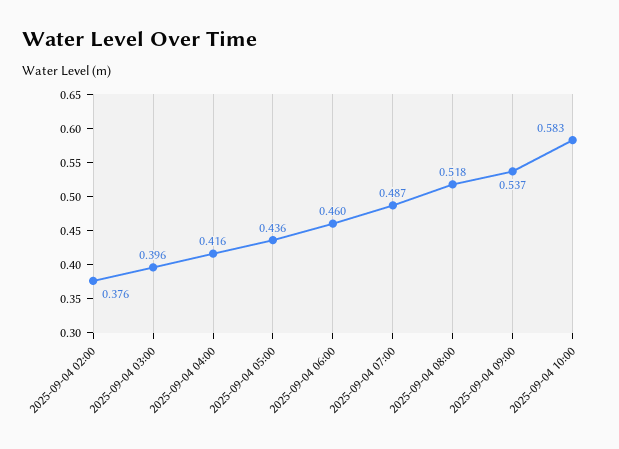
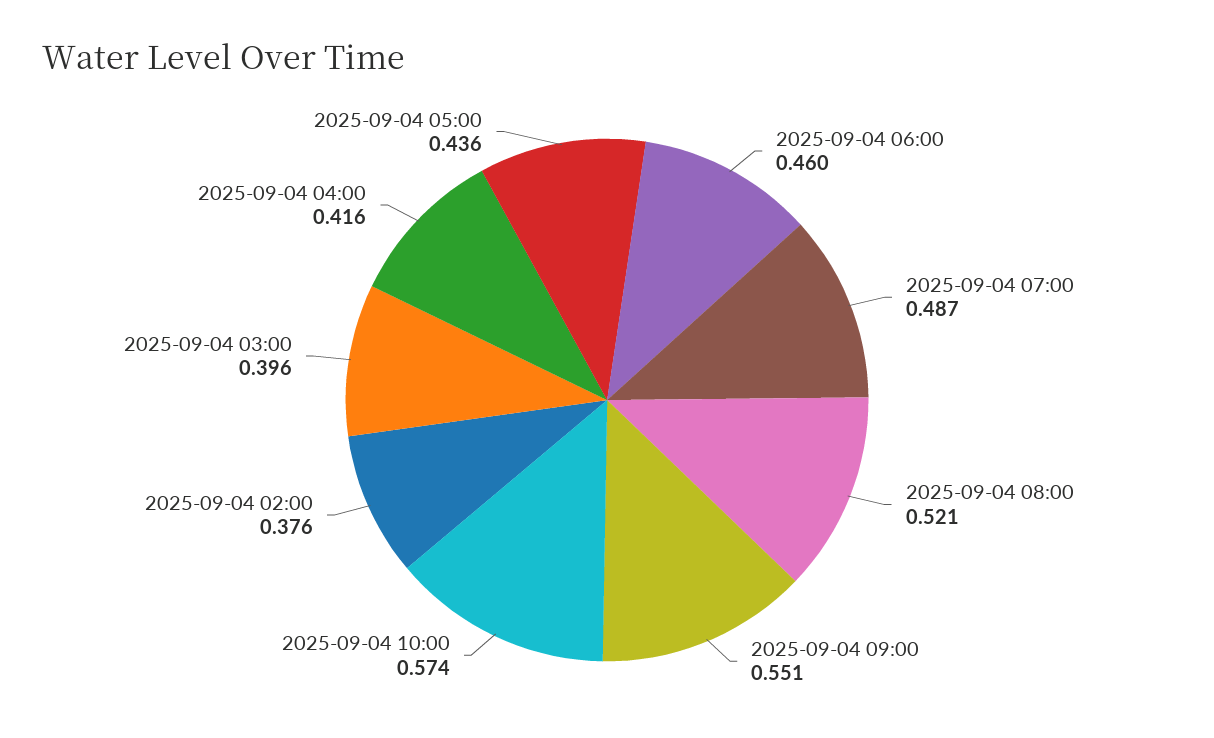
  {
    "2025-09-04 02:00": 0.376,
    "2025-09-04 03:00": 0.396,
    "2025-09-04 04:00": 0.416,
    "2025-09-04 05:00": 0.436,
    "2025-09-04 06:00": 0.46,
    "2025-09-04 07:00": 0.487,
-   "2025-09-04 08:00": 0.518,
+   "2025-09-04 08:00": 0.521,
-   "2025-09-04 09:00": 0.537,
+   "2025-09-04 09:00": 0.551,
-   "2025-09-04 10:00": 0.583
+   "2025-09-04 10:00": 0.574
  }

